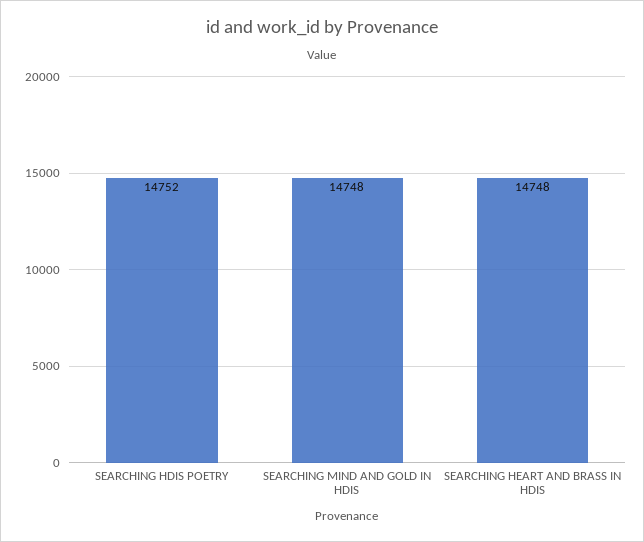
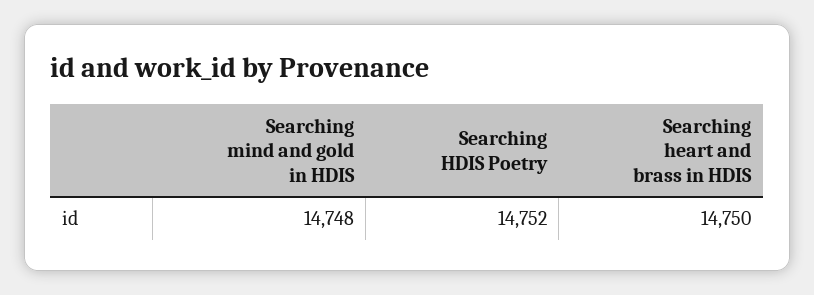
  {
    "SEARCHING HDIS POETRY": 14752,
    "SEARCHING MIND AND GOLD IN HDIS": 14748,
-   "SEARCHING HEART AND BRASS IN HDIS": 14748
+   "SEARCHING HEART AND BRASS IN HDIS": 14750
  }

